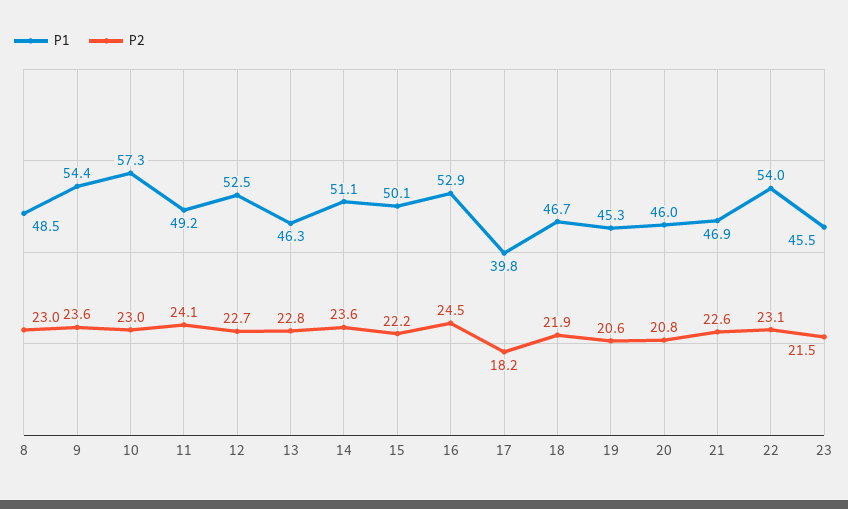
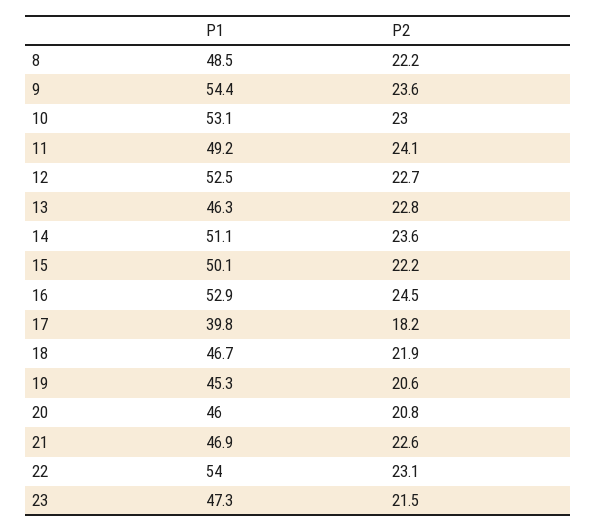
  {
    "P1": {
      "8": 48.5,
      "9": 54.4,
-     "10": 57.3,
+     "10": 53.1,
      "11": 49.2,
      "12": 52.5,
      "13": 46.3,
      "14": 51.1,
      "15": 50.1,
      "16": 52.9,
      "17": 39.8,
      "18": 46.7,
      "19": 45.3,
      "20": 46,
      "21": 46.9,
      "22": 54,
-     "23": 45.5
+     "23": 47.3
    },
    "P2": {
-     "8": 23,
+     "8": 22.2,
      "9": 23.6,
      "10": 23,
      "11": 24.1,
      "12": 22.7,
      "13": 22.8,
      "14": 23.6,
      "15": 22.2,
      "16": 24.5,
      "17": 18.2,
      "18": 21.9,
      "19": 20.6,
      "20": 20.8,
      "21": 22.6,
      "22": 23.1,
      "23": 21.5
    }
  }

